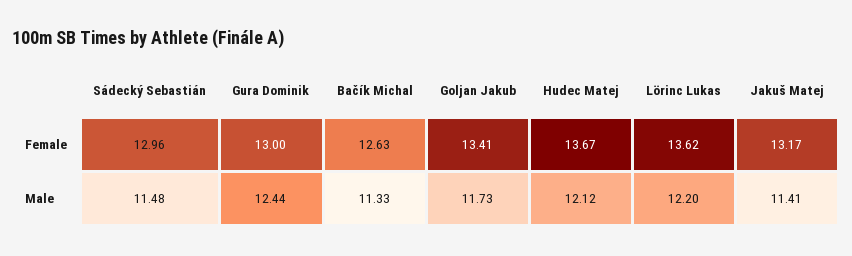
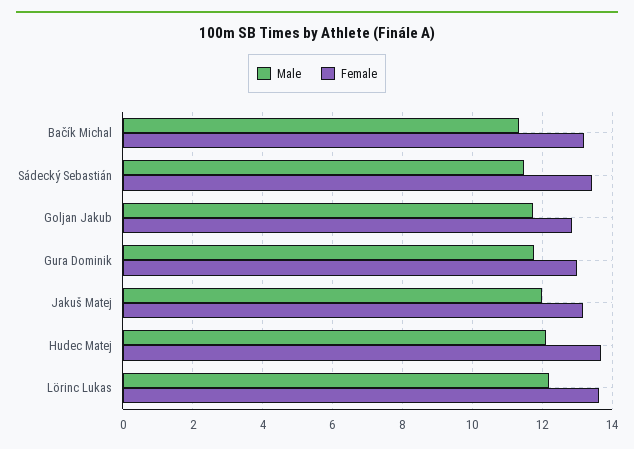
  {
    "Female": {
-     "Sádecký Sebastián": 12.96,
+     "Sádecký Sebastián": 13.4,
      "Gura Dominik": 13,
-     "Bačík Michal": 12.63,
+     "Bačík Michal": 13.2,
-     "Goljan Jakub": 13.41,
+     "Goljan Jakub": 12.8,
      "Hudec Matej": 13.67,
      "Lörinc Lukas": 13.62,
      "Jakuš Matej": 13.17
    },
    "Male": {
      "Sádecký Sebastián": 11.48,
-     "Gura Dominik": 12.44,
+     "Gura Dominik": 11.8,
      "Bačík Michal": 11.33,
      "Goljan Jakub": 11.73,
      "Hudec Matej": 12.12,
      "Lörinc Lukas": 12.2,
-     "Jakuš Matej": 11.41
+     "Jakuš Matej": 12
    }
  }

